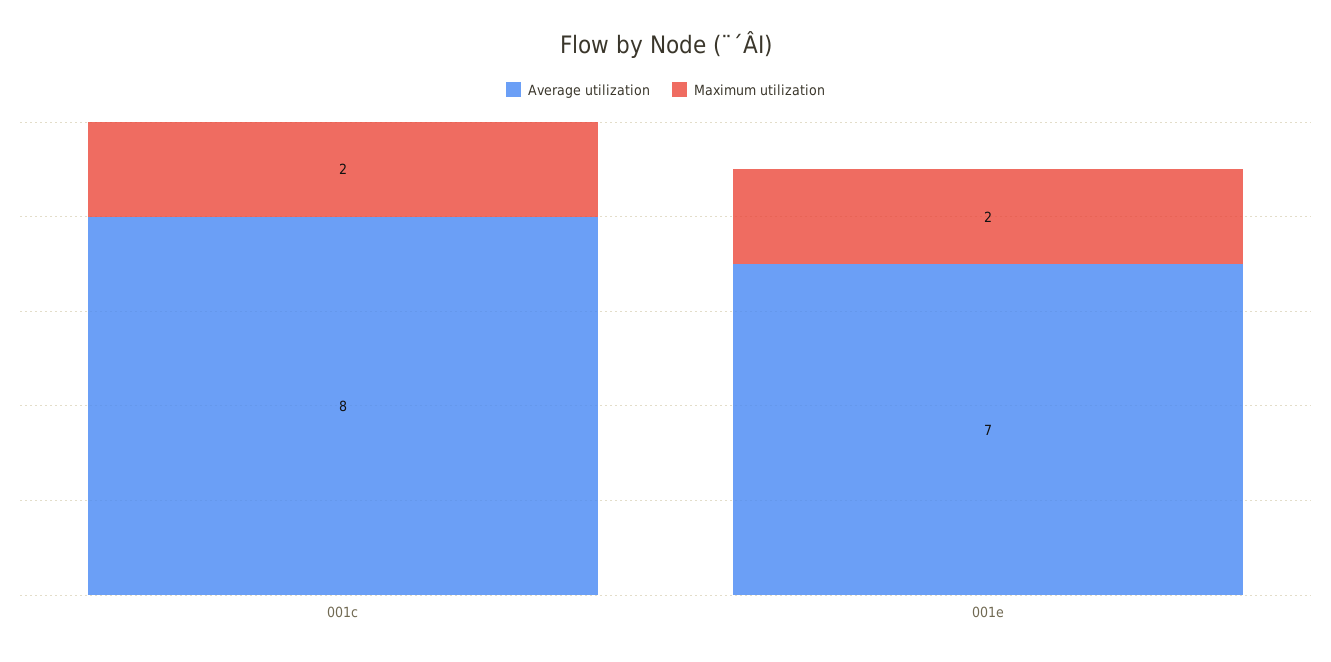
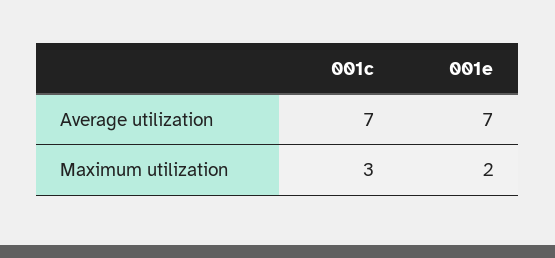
  {
    "Average utilization": {
-     "001c": 8,
+     "001c": 7,
      "001e": 7
    },
    "Maximum utilization": {
-     "001c": 2,
+     "001c": 3,
      "001e": 2
    }
  }

